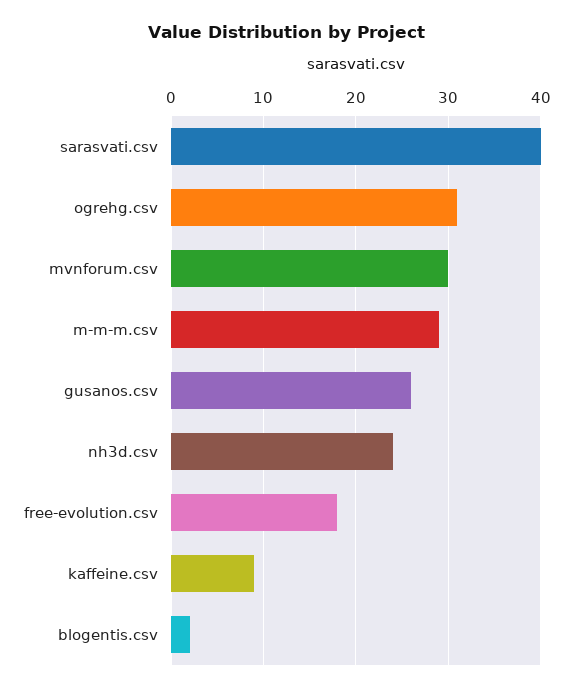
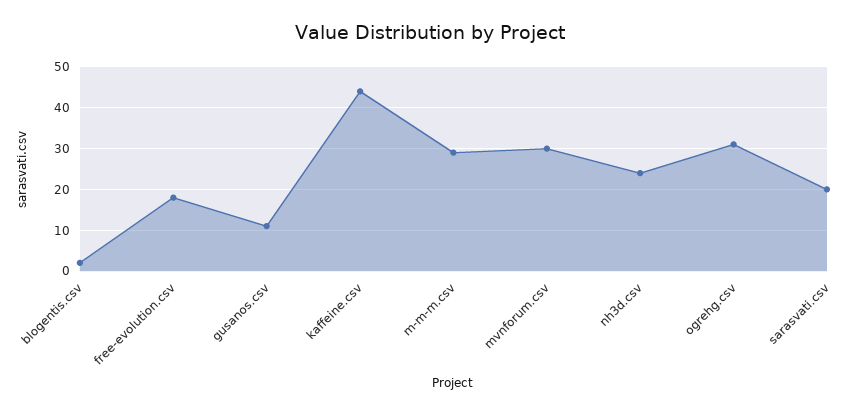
  {
-   "sarasvati.csv": 40,
+   "sarasvati.csv": 20,
    "ogrehg.csv": 31,
    "mvnforum.csv": 30,
    "m-m-m.csv": 29,
-   "gusanos.csv": 26,
+   "gusanos.csv": 10,
    "nh3d.csv": 24,
    "free-evolution.csv": 18,
-   "kaffeine.csv": 9,
+   "kaffeine.csv": 45,
    "blogentis.csv": 2
  }

